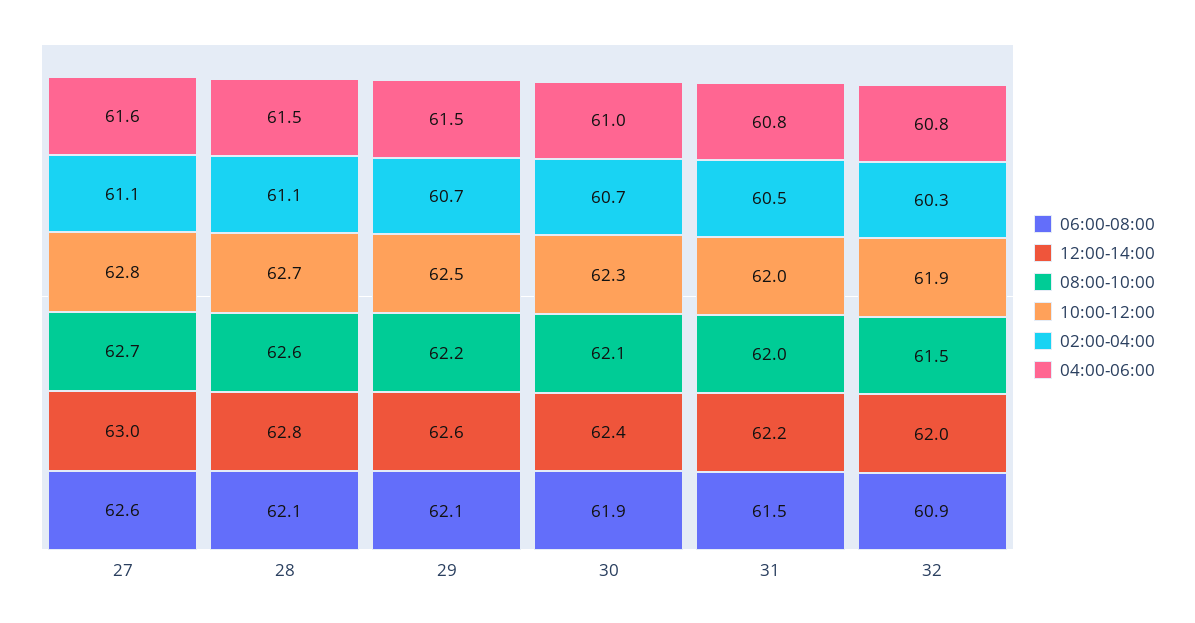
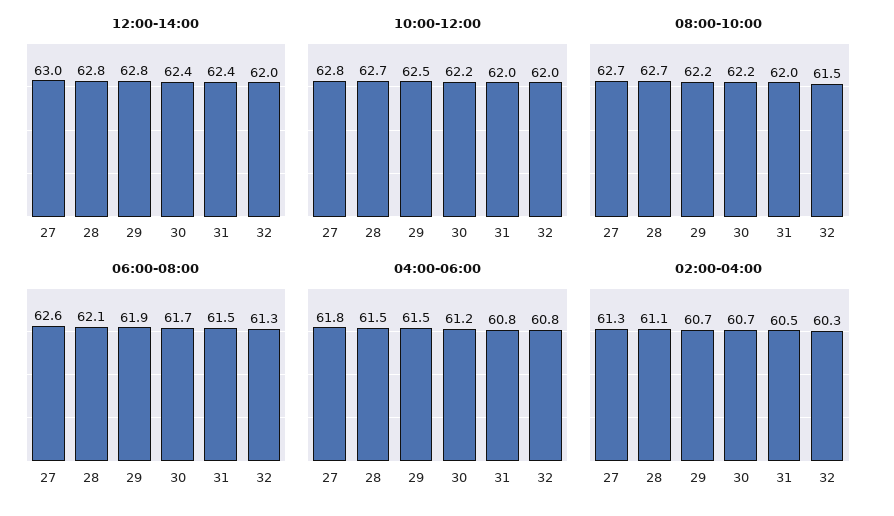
  {
    "06:00-08:00": {
      "27": 62.6,
      "28": 62.1,
-     "29": 62.1,
+     "29": 61.9,
-     "30": 61.9,
+     "30": 61.7,
      "31": 61.5,
-     "32": 60.9
+     "32": 61.3
    },
    "12:00-14:00": {
      "27": 63,
      "28": 62.8,
-     "29": 62.6,
+     "29": 62.8,
      "30": 62.4,
-     "31": 62.2,
+     "31": 62.4,
      "32": 62
    },
    "08:00-10:00": {
      "27": 62.7,
-     "28": 62.6,
+     "28": 62.7,
      "29": 62.2,
-     "30": 62.1,
+     "30": 62.2,
      "31": 62,
      "32": 61.5
    },
    "10:00-12:00": {
      "27": 62.8,
      "28": 62.7,
      "29": 62.5,
-     "30": 62.3,
+     "30": 62.2,
      "31": 62,
-     "32": 61.9
+     "32": 62
    },
    "02:00-04:00": {
-     "27": 61.1,
+     "27": 61.3,
      "28": 61.1,
      "29": 60.7,
      "30": 60.7,
      "31": 60.5,
      "32": 60.3
    },
    "04:00-06:00": {
-     "27": 61.6,
+     "27": 61.8,
      "28": 61.5,
      "29": 61.5,
-     "30": 61,
+     "30": 61.2,
      "31": 60.8,
      "32": 60.8
    }
  }

